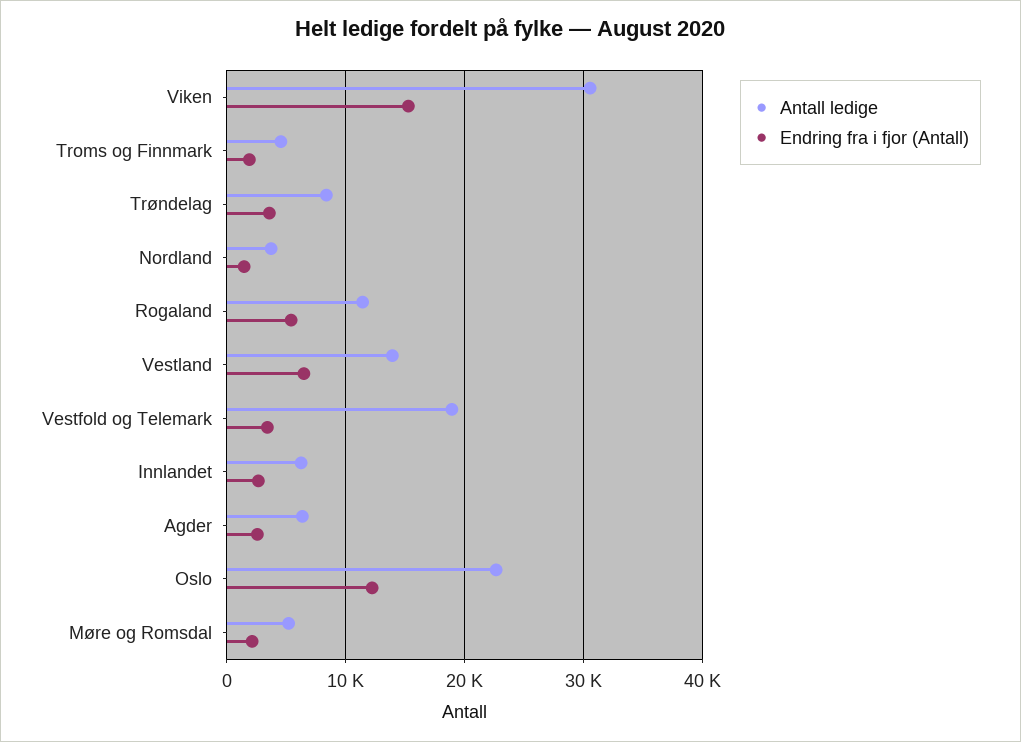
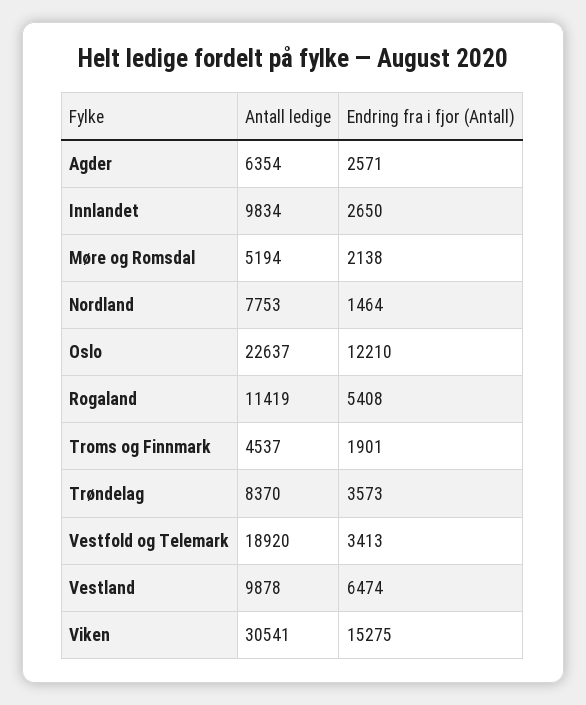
  {
    "Antall ledige": {
      "Viken": 30541,
      "Troms og Finnmark": 4537,
      "Trøndelag": 8370,
-     "Nordland": 4000,
+     "Nordland": 7753,
      "Rogaland": 11419,
-     "Vestland": 14000,
+     "Vestland": 9878,
      "Vestfold og Telemark": 18920,
-     "Innlandet": 6000,
+     "Innlandet": 9834,
      "Agder": 6354,
      "Oslo": 22637,
      "Møre og Romsdal": 5194
    },
    "Endring fra i fjor (Antall)": {
      "Viken": 15275,
      "Troms og Finnmark": 1901,
      "Trøndelag": 3573,
      "Nordland": 1464,
      "Rogaland": 5408,
      "Vestland": 6474,
      "Vestfold og Telemark": 3413,
      "Innlandet": 2650,
      "Agder": 2571,
      "Oslo": 12210,
      "Møre og Romsdal": 2138
    }
  }

